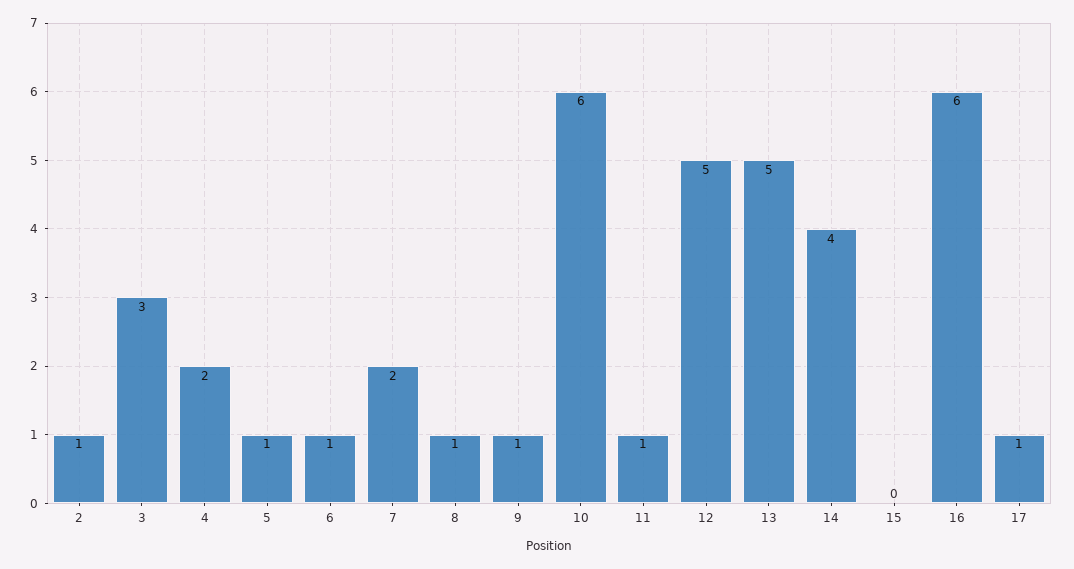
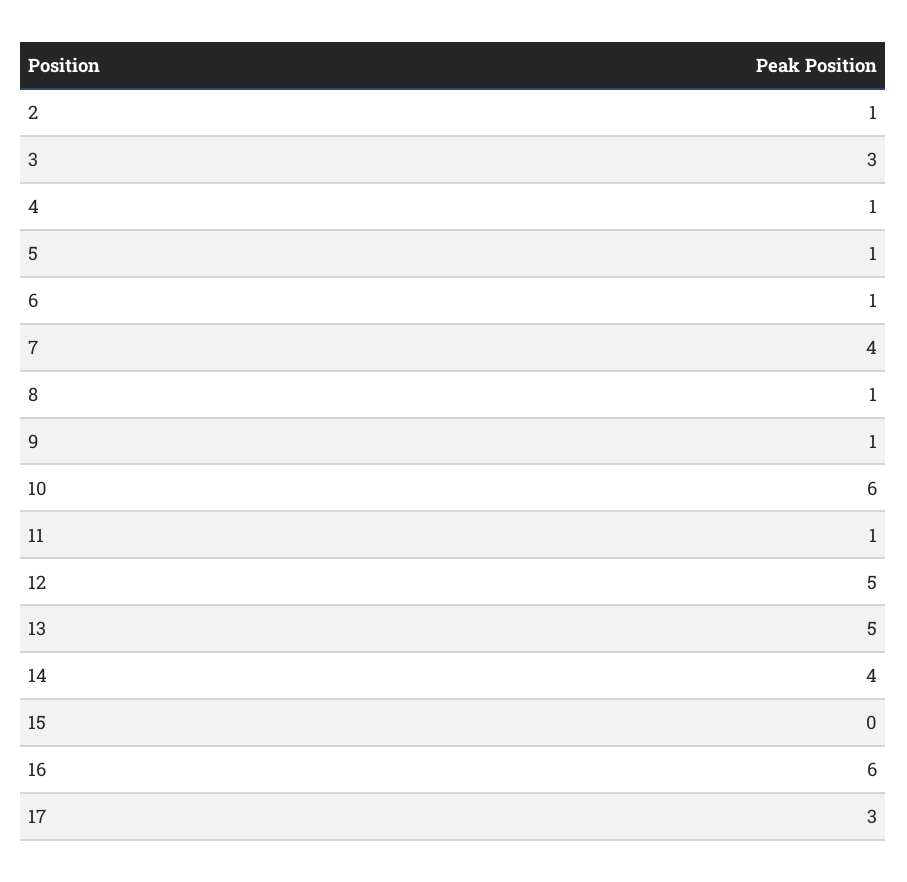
  {
    "2": 1,
    "3": 3,
-   "4": 2,
+   "4": 1,
    "5": 1,
    "6": 1,
-   "7": 2,
+   "7": 4,
    "8": 1,
    "9": 1,
    "10": 6,
    "11": 1,
    "12": 5,
    "13": 5,
    "14": 4,
    "15": 0,
    "16": 6,
-   "17": 1
+   "17": 3
  }

